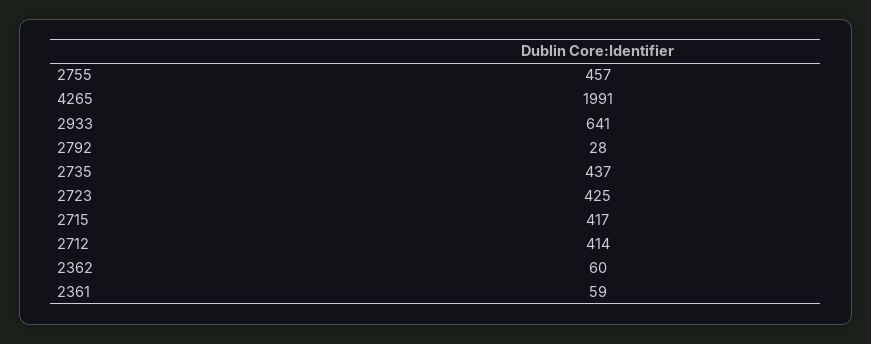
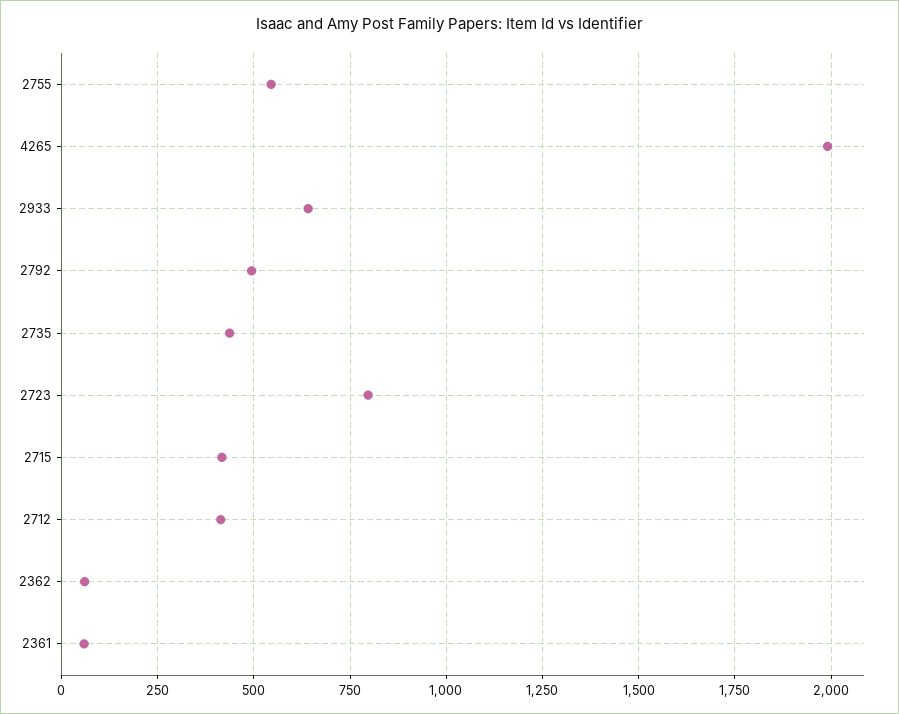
  {
-   "2755": 457,
+   "2755": 550,
    "4265": 1991,
    "2933": 641,
-   "2792": 28,
+   "2792": 500,
    "2735": 437,
-   "2723": 425,
+   "2723": 800,
    "2715": 417,
    "2712": 414,
    "2362": 60,
    "2361": 59
  }

